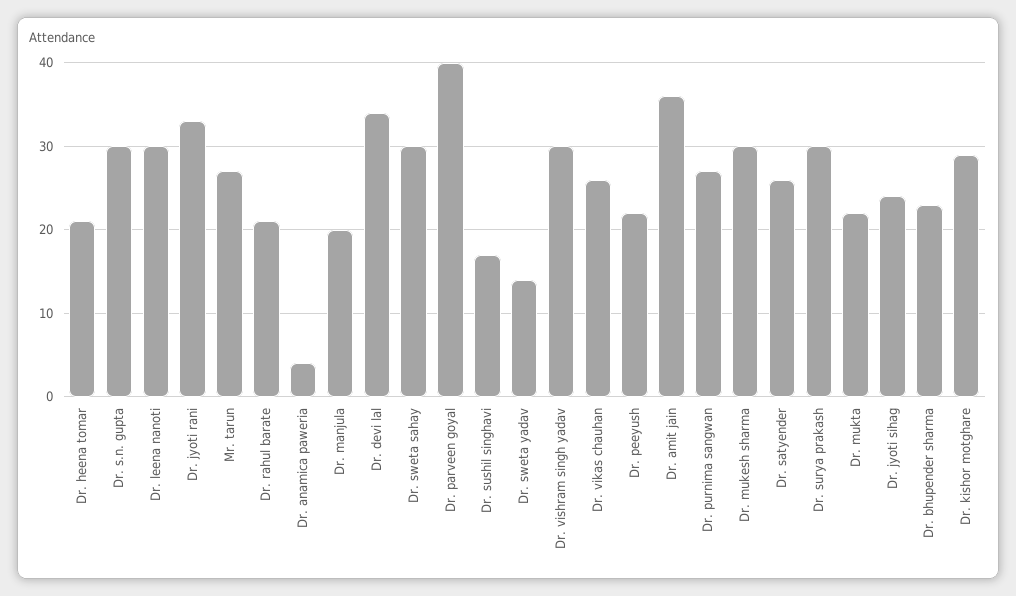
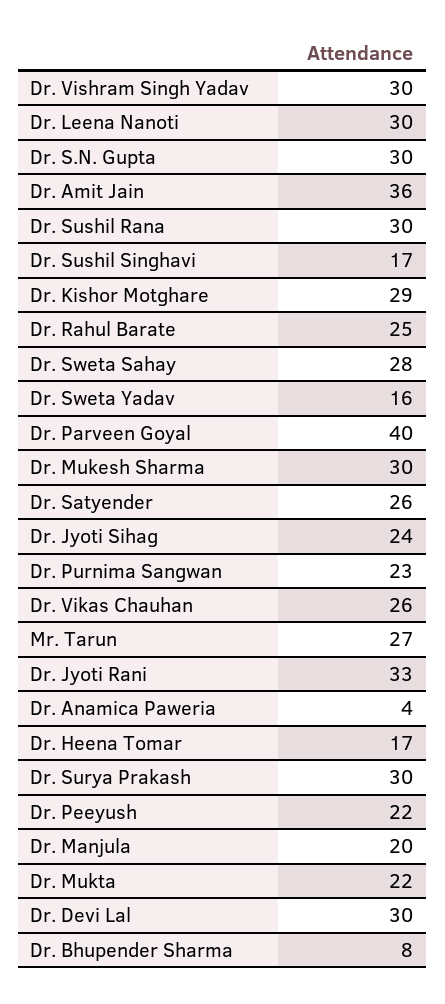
  {
-   "Dr. heena tomar": 21,
+   "Dr. heena tomar": 17,
    "Dr. s.n. gupta": 30,
    "Dr. leena nanoti": 30,
    "Dr. jyoti rani": 33,
    "Mr. tarun": 27,
-   "Dr. rahul barate": 21,
+   "Dr. rahul barate": 25,
    "Dr. anamica paweria": 4,
    "Dr. manjula": 20,
-   "Dr. devi lal": 34,
+   "Dr. devi lal": 30,
-   "Dr. sweta sahay": 30,
+   "Dr. sweta sahay": 28,
    "Dr. parveen goyal": 40,
    "Dr. sushil singhavi": 17,
-   "Dr. sweta yadav": 14,
+   "Dr. sweta yadav": 16,
    "Dr. vishram singh yadav": 30,
    "Dr. vikas chauhan": 26,
    "Dr. peeyush": 22,
    "Dr. amit jain": 36,
-   "Dr. purnima sangwan": 27,
+   "Dr. purnima sangwan": 23,
    "Dr. mukesh sharma": 30,
    "Dr. satyender": 26,
    "Dr. surya prakash": 30,
    "Dr. mukta": 22,
    "Dr. jyoti sihag": 24,
-   "Dr. bhupender sharma": 23,
+   "Dr. bhupender sharma": 8,
-   "Dr. kishor motghare": 29
+   "Dr. kishor motghare": 29,
+   "Dr. Sushil Rana": 30
  }

